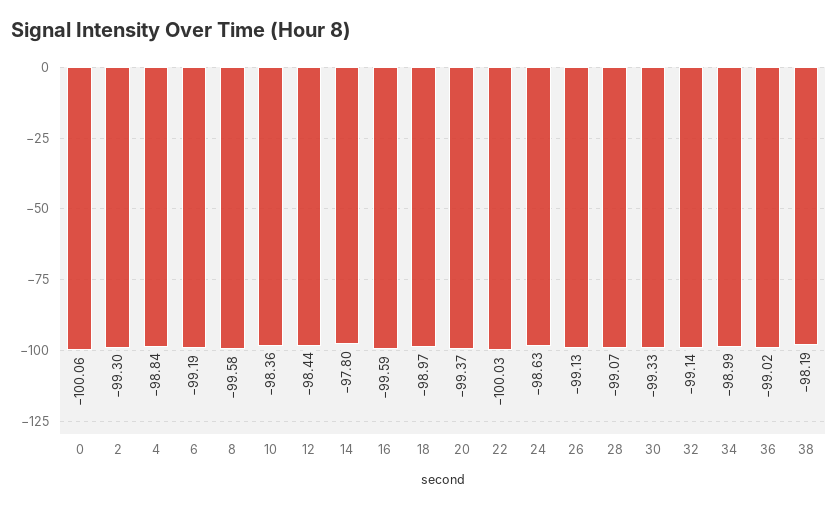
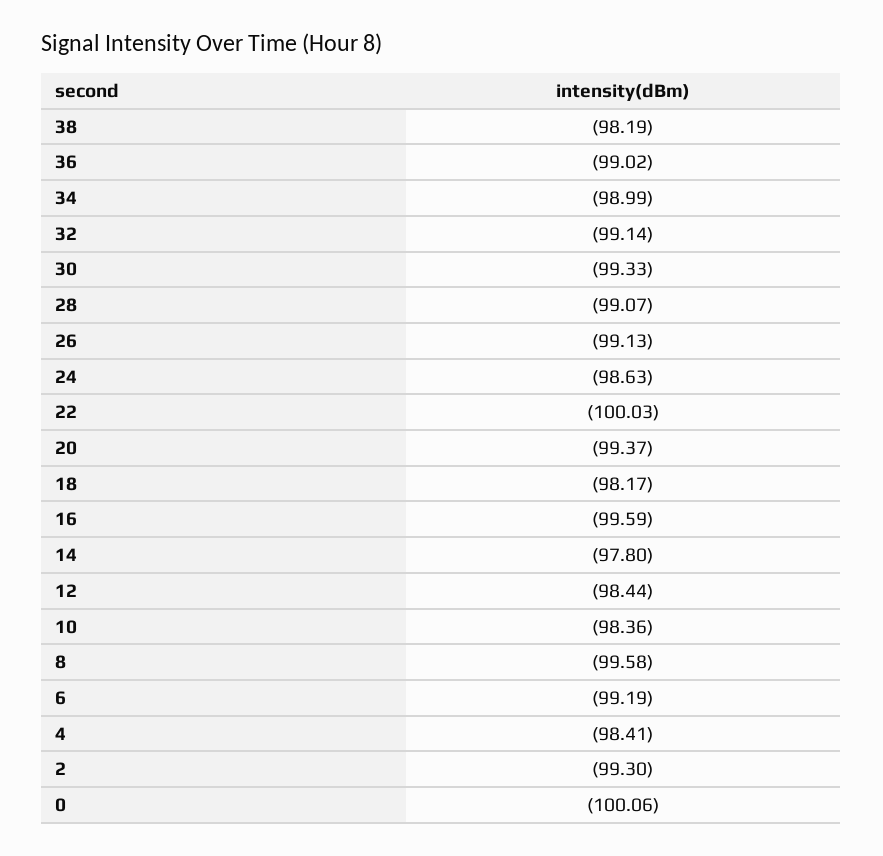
  {
    "0": -100.06,
    "2": -99.3,
-   "4": -98.84,
+   "4": -98.41,
    "6": -99.19,
    "8": -99.58,
    "10": -98.36,
    "12": -98.44,
    "14": -97.8,
    "16": -99.59,
-   "18": -98.97,
+   "18": -98.17,
    "20": -99.37,
    "22": -100.03,
    "24": -98.63,
    "26": -99.13,
    "28": -99.07,
    "30": -99.33,
    "32": -99.14,
    "34": -98.99,
    "36": -99.02,
    "38": -98.19
  }

